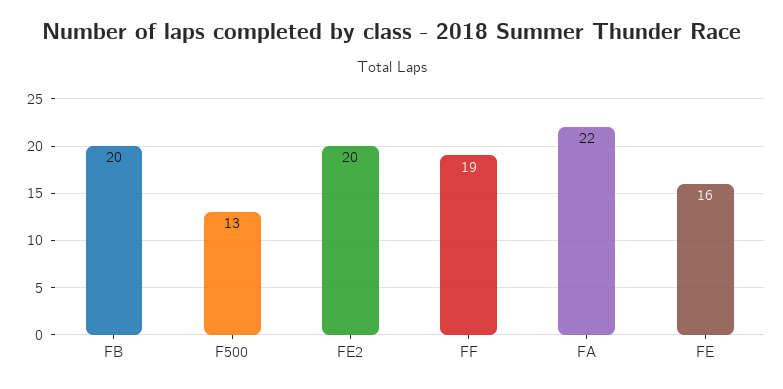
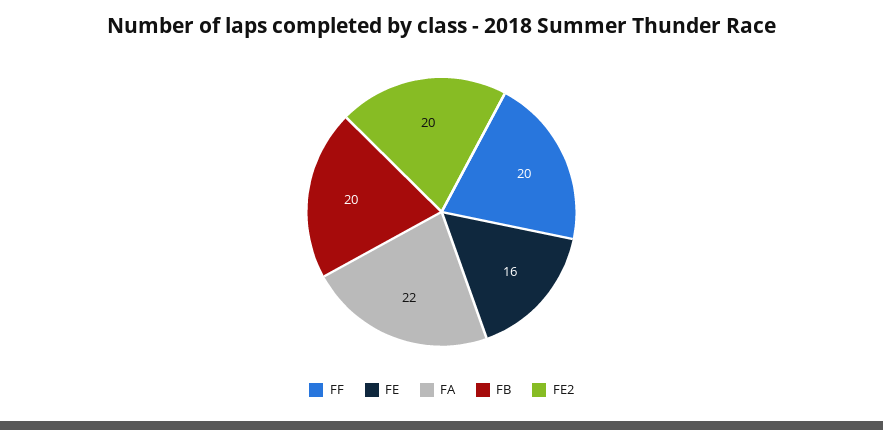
  {
    "FB": 20,
-   "F500": 13,
    "FE2": 20,
-   "FF": 19,
+   "FF": 20,
    "FA": 22,
    "FE": 16
  }

